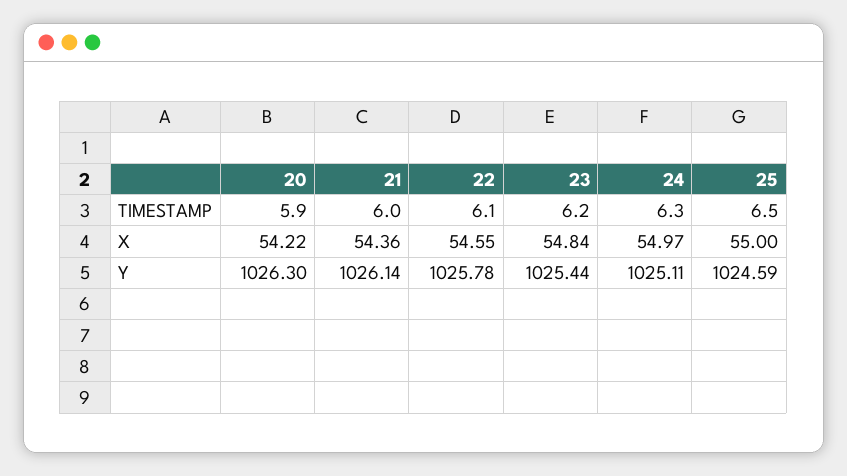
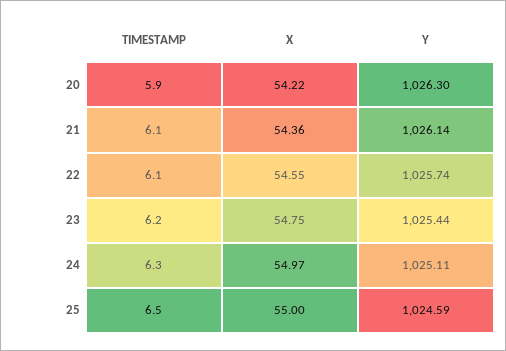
  {
    "20": {
      "TIMESTAMP": 5.9,
      "X": 54.22,
      "Y": 1026.3
    },
    "21": {
-     "TIMESTAMP": 6,
+     "TIMESTAMP": 6.1,
      "X": 54.36,
      "Y": 1026.14
    },
    "22": {
      "TIMESTAMP": 6.1,
      "X": 54.55,
-     "Y": 1025.78
+     "Y": 1025.74
    },
    "23": {
      "TIMESTAMP": 6.2,
-     "X": 54.84,
+     "X": 54.75,
      "Y": 1025.44
    },
    "24": {
      "TIMESTAMP": 6.3,
      "X": 54.97,
      "Y": 1025.11
    },
    "25": {
      "TIMESTAMP": 6.5,
      "X": 55,
      "Y": 1024.59
    }
  }

